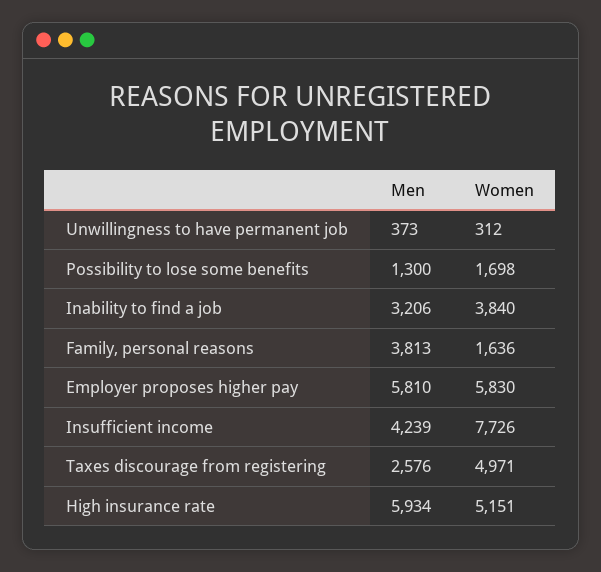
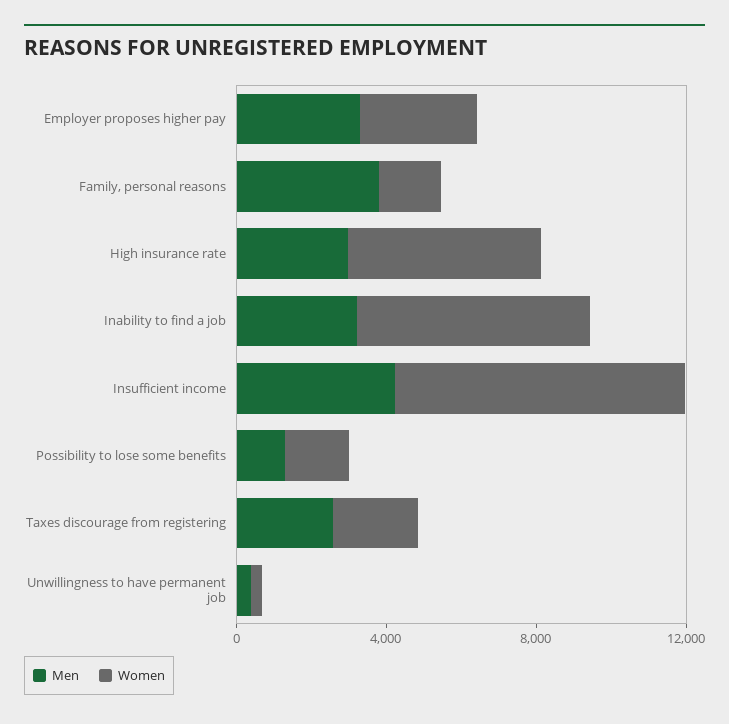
  {
    "Men": {
      "Unwillingness to have permanent job": 373,
      "Possibility to lose some benefits": 1300,
      "Inability to find a job": 3206,
      "Family, personal reasons": 3813,
-     "Employer proposes higher pay": 5810,
+     "Employer proposes higher pay": 3000,
      "Insufficient income": 4239,
      "Taxes discourage from registering": 2576,
-     "High insurance rate": 5934
+     "High insurance rate": 3000
    },
    "Women": {
      "Unwillingness to have permanent job": 312,
      "Possibility to lose some benefits": 1698,
-     "Inability to find a job": 3840,
+     "Inability to find a job": 6000,
      "Family, personal reasons": 1636,
-     "Employer proposes higher pay": 5830,
+     "Employer proposes higher pay": 3000,
      "Insufficient income": 7726,
-     "Taxes discourage from registering": 4971,
+     "Taxes discourage from registering": 2000,
      "High insurance rate": 5151
    }
  }

